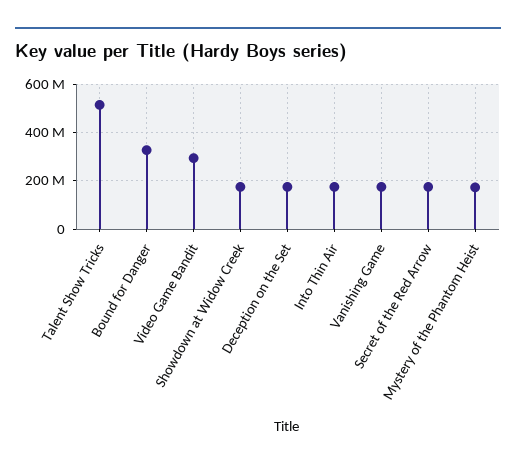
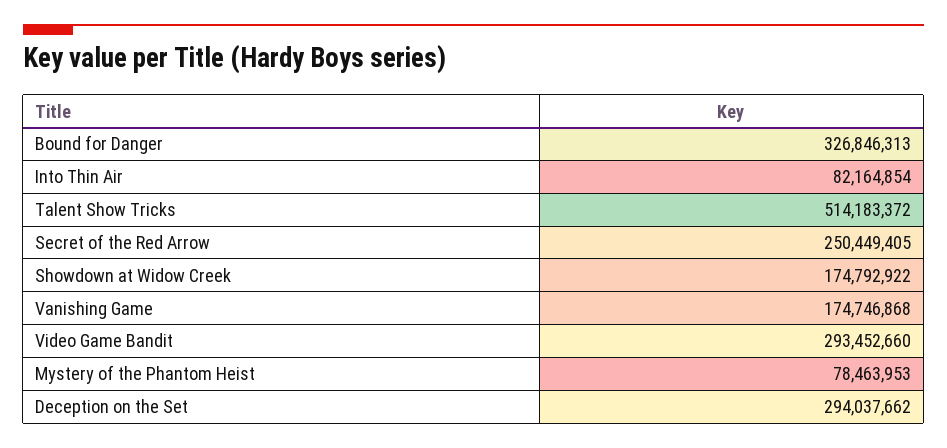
  {
    "Talent Show Tricks": 514183372,
    "Bound for Danger": 326846313,
    "Video Game Bandit": 293452660,
    "Showdown at Widow Creek": 174792922,
-   "Deception on the Set": 175000000,
+   "Deception on the Set": 294037662,
-   "Into Thin Air": 175000000,
+   "Into Thin Air": 82164854,
    "Vanishing Game": 174746868,
-   "Secret of the Red Arrow": 175000000,
+   "Secret of the Red Arrow": 250449405,
-   "Mystery of the Phantom Heist": 175000000
+   "Mystery of the Phantom Heist": 78463953
  }

